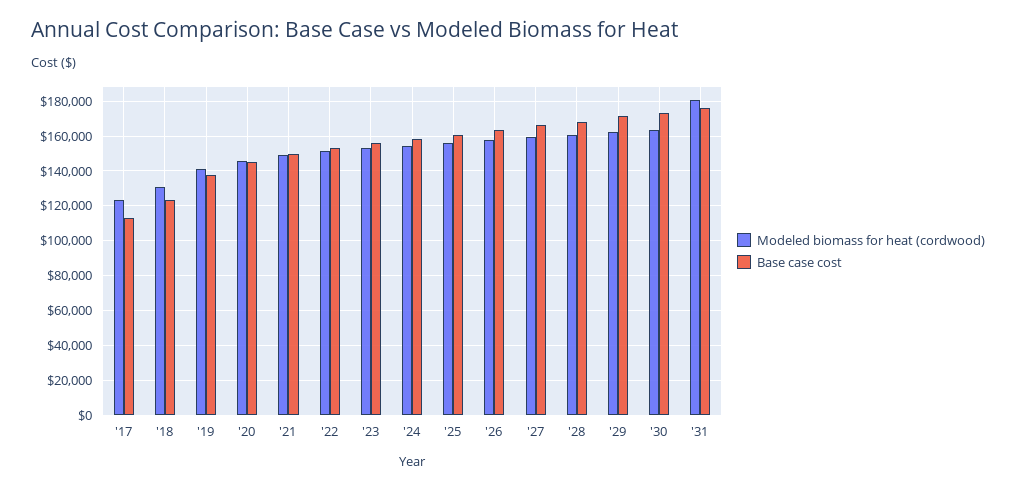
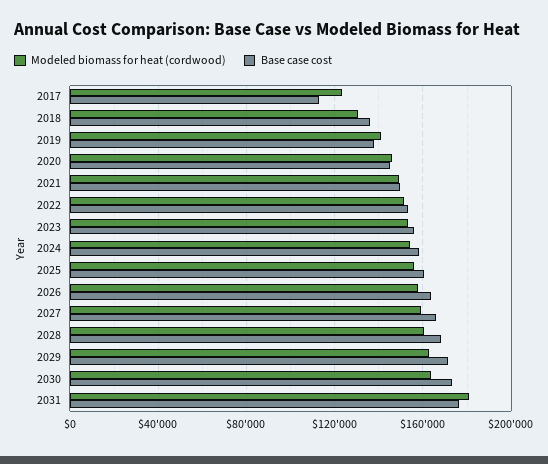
  {
    "Modeled biomass for heat (cordwood)": {
      "'17": 125000,
      "'18": 130000,
      "'19": 140000,
      "'20": 145000,
      "'21": 150000,
      "'22": 150000,
      "'23": 155000,
      "'24": 155000,
      "'25": 155000,
      "'26": 160000,
      "'27": 160000,
      "'28": 160000,
      "'29": 165000,
      "'30": 165000,
      "'31": 180000
    },
    "Base case cost": {
      "'17": 115000,
-     "'18": 125000,
+     "'18": 135000,
      "'19": 140000,
      "'20": 145000,
      "'21": 150000,
      "'22": 155000,
      "'23": 155000,
      "'24": 160000,
      "'25": 160000,
      "'26": 165000,
      "'27": 165000,
      "'28": 170000,
      "'29": 170000,
      "'30": 175000,
      "'31": 175000
    }
  }

